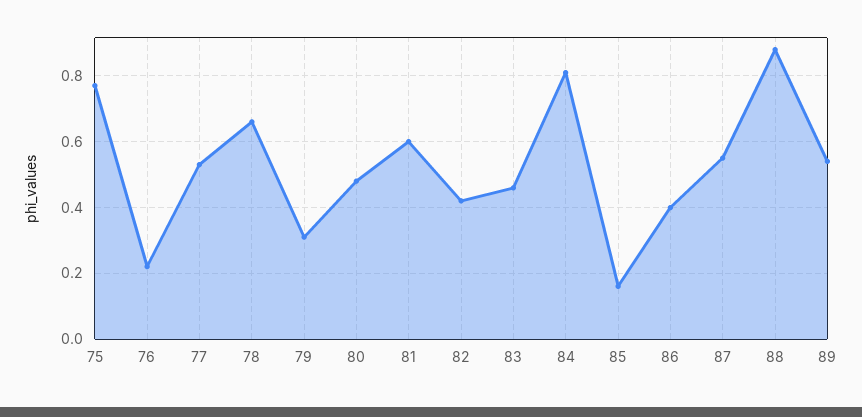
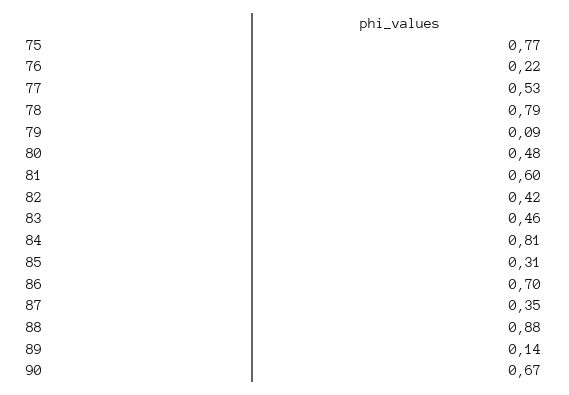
  {
    "75": 0.77,
    "76": 0.22,
    "77": 0.53,
-   "78": 0.65,
+   "78": 0.79,
-   "79": 0.3,
+   "79": 0.09,
    "80": 0.48,
    "81": 0.6,
    "82": 0.42,
    "83": 0.46,
    "84": 0.81,
-   "85": 0.15,
+   "85": 0.31,
-   "86": 0.4,
+   "86": 0.7,
-   "87": 0.55,
+   "87": 0.35,
    "88": 0.88,
-   "89": 0.55
+   "89": 0.14,
+   "90": 0.67
  }

